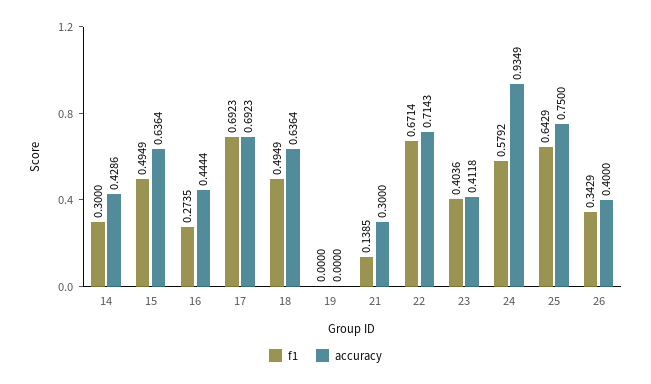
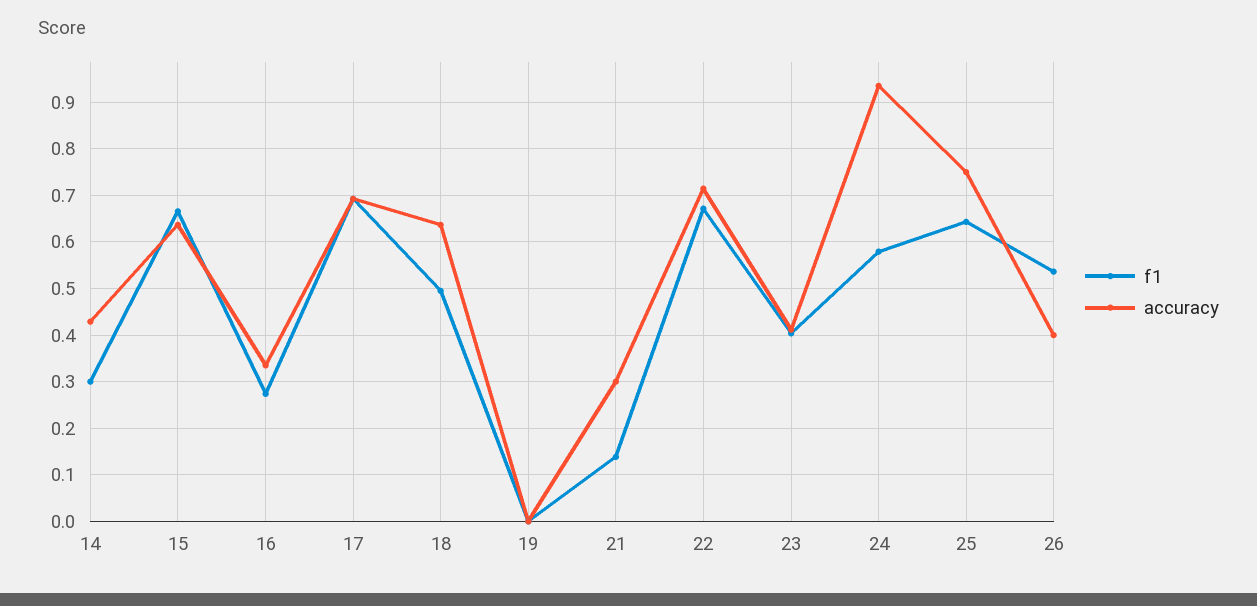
  {
    "f1": {
      "14": 0.3,
-     "15": 0.4949,
+     "15": 0.66,
      "16": 0.2735,
      "17": 0.6923,
      "18": 0.4949,
      "19": 0,
      "21": 0.1385,
      "22": 0.6714,
      "23": 0.4036,
      "24": 0.5792,
      "25": 0.6429,
-     "26": 0.3429
+     "26": 0.54
    },
    "accuracy": {
      "14": 0.4286,
      "15": 0.6364,
-     "16": 0.4444,
+     "16": 0.34,
      "17": 0.6923,
      "18": 0.6364,
      "19": 0,
      "21": 0.3,
      "22": 0.7143,
      "23": 0.4118,
      "24": 0.9349,
      "25": 0.75,
      "26": 0.4
    }
  }

